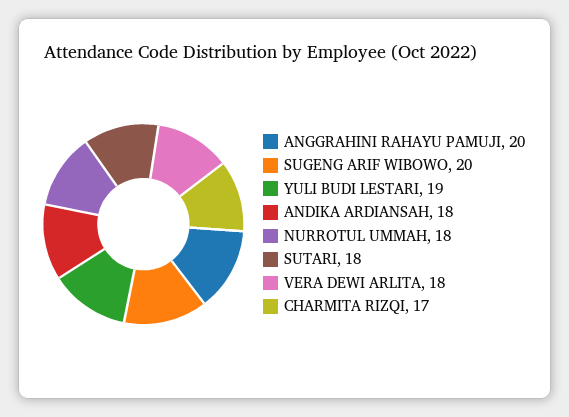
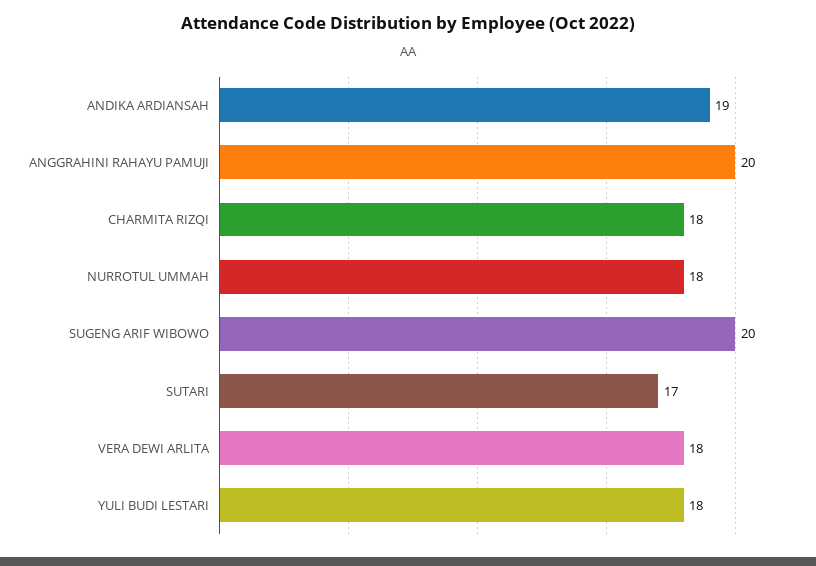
  {
    "ANGGRAHINI RAHAYU PAMUJI": 20,
    "SUGENG ARIF WIBOWO": 20,
-   "YULI BUDI LESTARI": 19,
+   "YULI BUDI LESTARI": 18,
-   "ANDIKA ARDIANSAH": 18,
+   "ANDIKA ARDIANSAH": 19,
    "NURROTUL UMMAH": 18,
-   "SUTARI": 18,
+   "SUTARI": 17,
    "VERA DEWI ARLITA": 18,
-   "CHARMITA RIZQI": 17
+   "CHARMITA RIZQI": 18
  }

